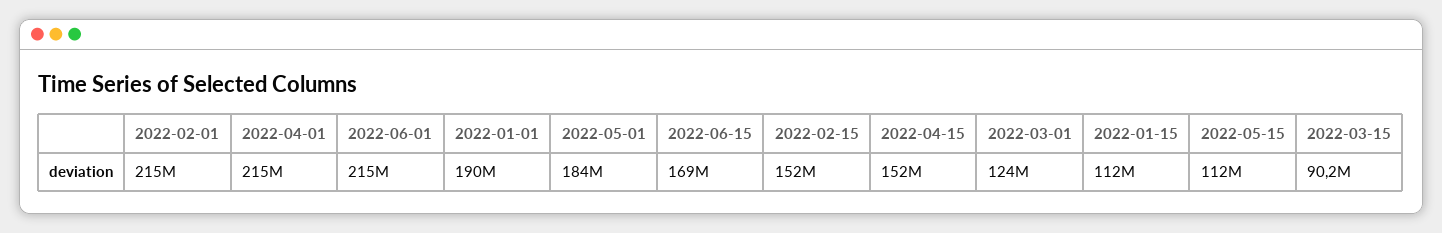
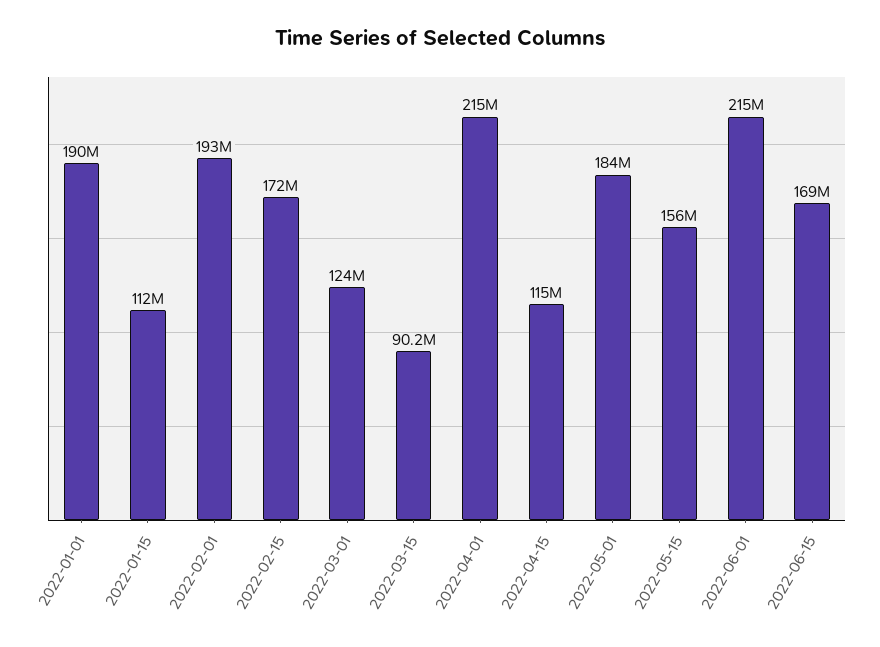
  {
-   "2022-02-01": 215000000,
+   "2022-02-01": 193000000,
    "2022-04-01": 215000000,
    "2022-06-01": 215000000,
    "2022-01-01": 190000000,
    "2022-05-01": 184000000,
    "2022-06-15": 169000000,
-   "2022-02-15": 152000000,
+   "2022-02-15": 172000000,
-   "2022-04-15": 152000000,
+   "2022-04-15": 115000000,
    "2022-03-01": 124000000,
    "2022-01-15": 112000000,
-   "2022-05-15": 112000000,
+   "2022-05-15": 156000000,
    "2022-03-15": 90200000
  }

